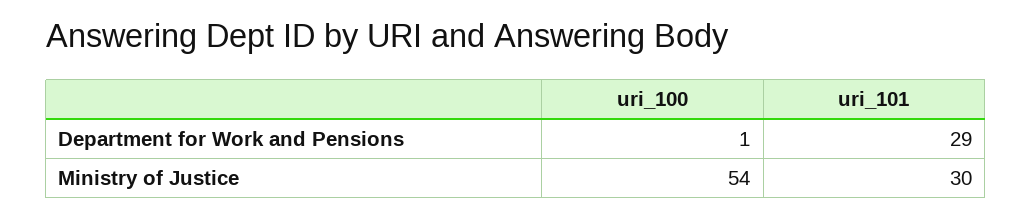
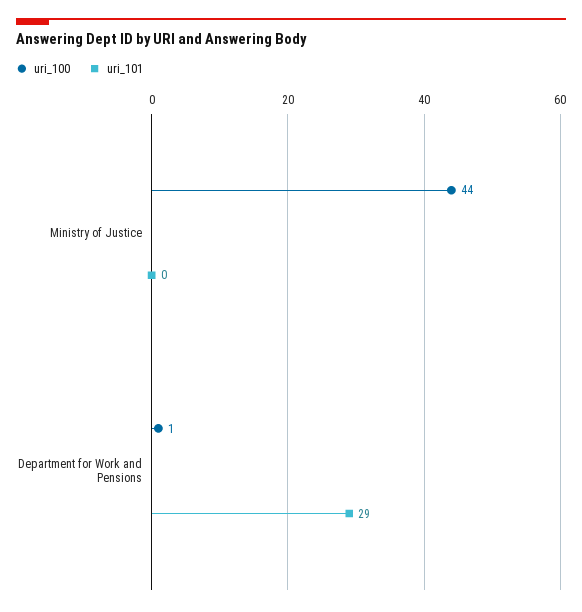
  {
    "uri_100": {
      "Department for Work and Pensions": 1,
-     "Ministry of Justice": 54
+     "Ministry of Justice": 44
    },
    "uri_101": {
      "Department for Work and Pensions": 29,
-     "Ministry of Justice": 30
+     "Ministry of Justice": 0
    }
  }

